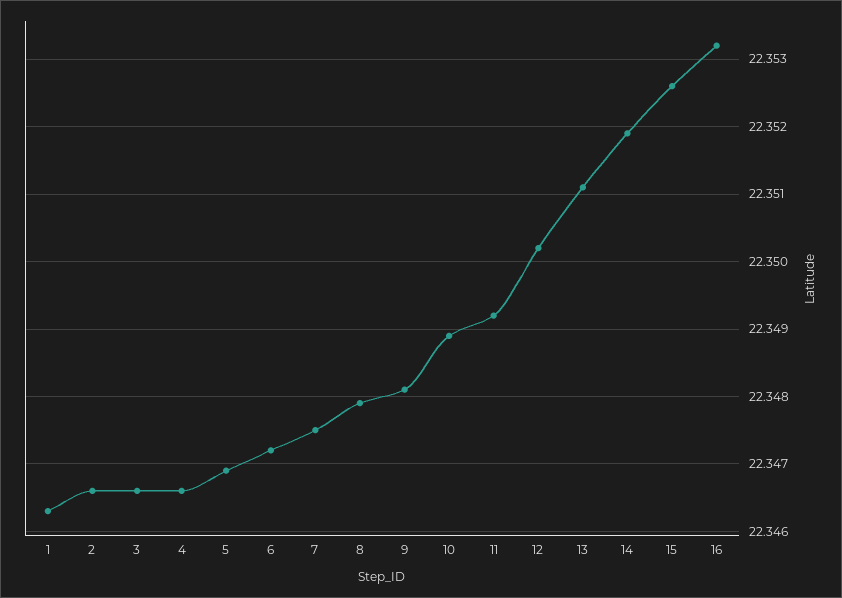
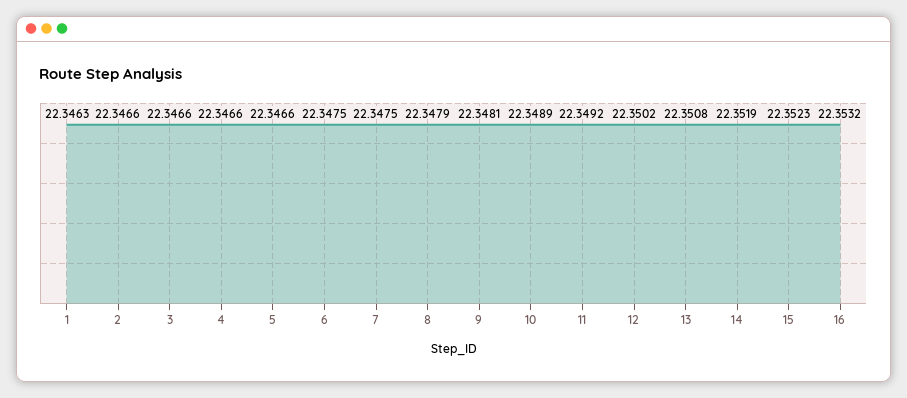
  {
    "1": 22.3463,
    "2": 22.3466,
    "3": 22.3466,
    "4": 22.3466,
-   "5": 22.3469,
+   "5": 22.3466,
-   "6": 22.3472,
+   "6": 22.3475,
    "7": 22.3475,
    "8": 22.3479,
    "9": 22.3481,
    "10": 22.3489,
    "11": 22.3492,
    "12": 22.3502,
-   "13": 22.3511,
+   "13": 22.3508,
    "14": 22.3519,
-   "15": 22.3526,
+   "15": 22.3523,
    "16": 22.3532
  }

